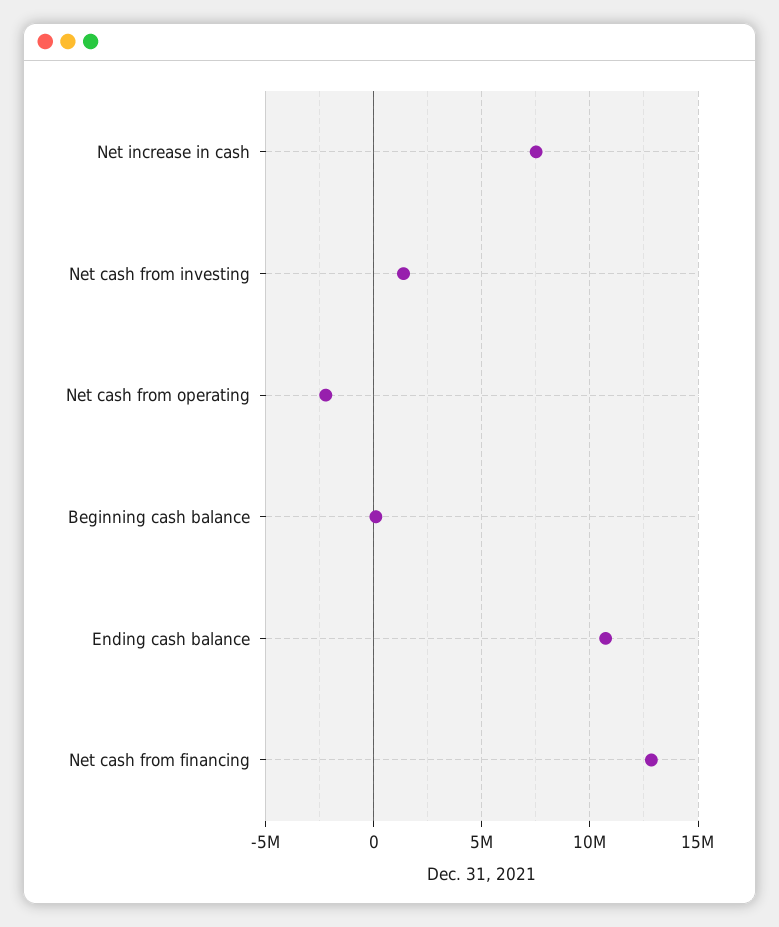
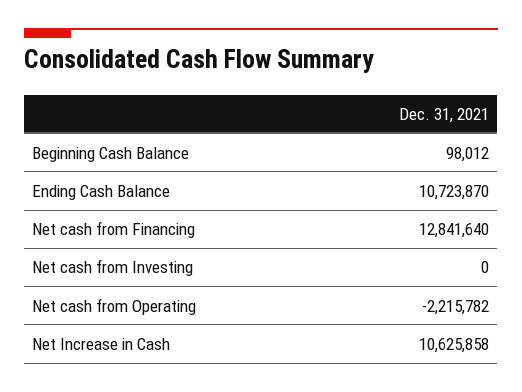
  {
-   "Net increase in cash": 7500000,
+   "Net increase in cash": 10625858,
-   "Net cash from investing": 1500000,
+   "Net cash from investing": 0,
    "Net cash from operating": -2215782,
    "Beginning cash balance": 98012,
    "Ending cash balance": 10723870,
    "Net cash from financing": 12841640
  }

